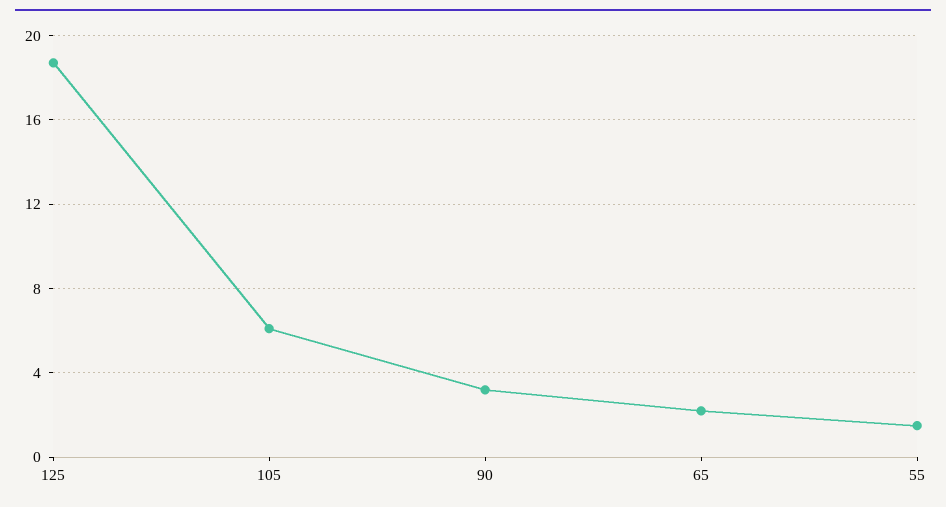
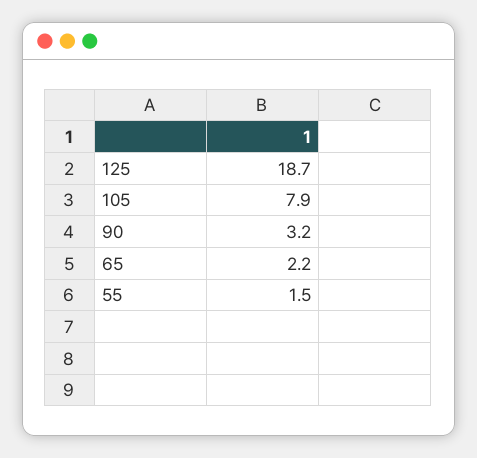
  {
    "125": 18.7,
-   "105": 6,
+   "105": 7.9,
    "90": 3.2,
    "65": 2.2,
    "55": 1.5
  }

